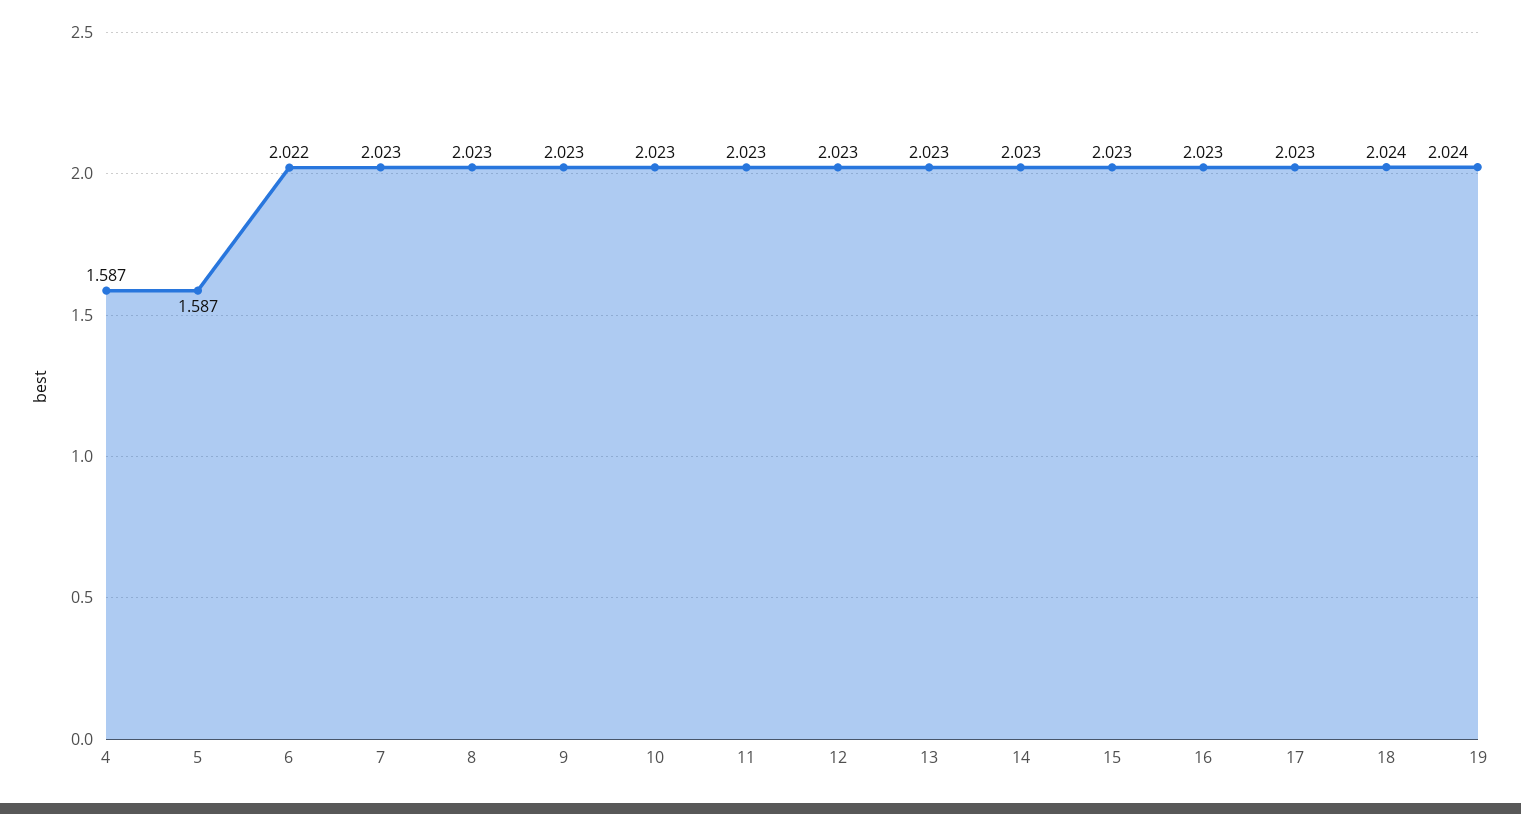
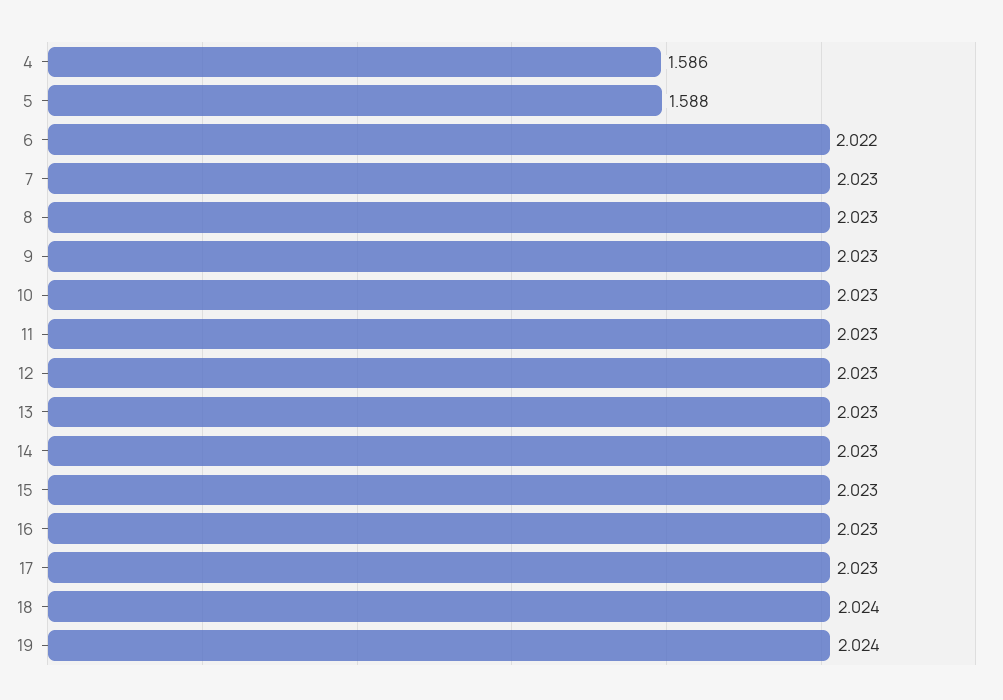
  {
-   "4": 1.587,
+   "4": 1.586,
-   "5": 1.587,
+   "5": 1.588,
    "6": 2.022,
    "7": 2.023,
    "8": 2.023,
    "9": 2.023,
    "10": 2.023,
    "11": 2.023,
    "12": 2.023,
    "13": 2.023,
    "14": 2.023,
    "15": 2.023,
    "16": 2.023,
    "17": 2.023,
    "18": 2.024,
    "19": 2.024
  }

